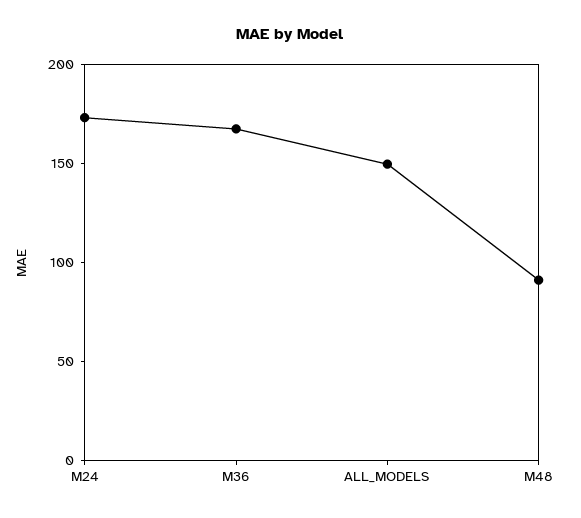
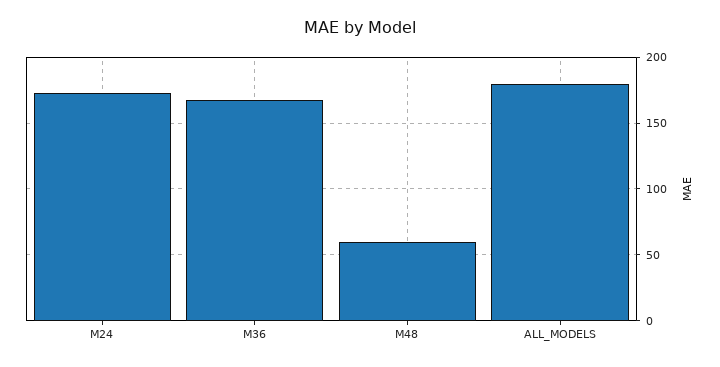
  {
    "M24": 175,
    "M36": 165,
-   "ALL_MODELS": 150,
+   "ALL_MODELS": 180,
-   "M48": 90
+   "M48": 60
  }

